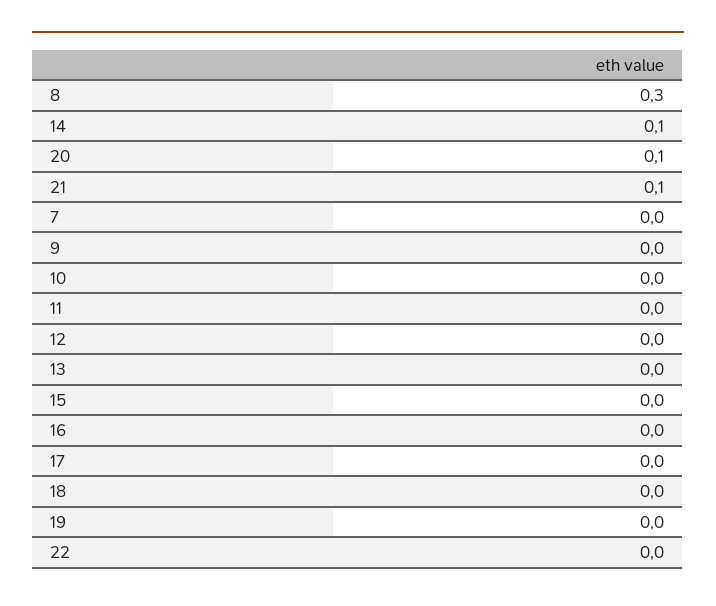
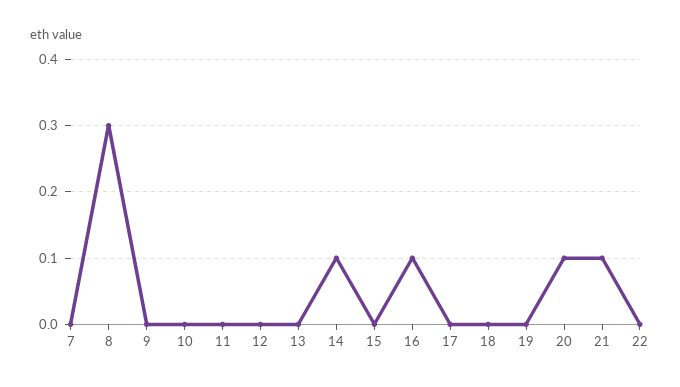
  {
    "8": 0.3,
    "14": 0.1,
    "20": 0.1,
    "21": 0.1,
    "7": 0,
    "9": 0,
    "10": 0,
    "11": 0,
    "12": 0,
    "13": 0,
    "15": 0,
-   "16": 0,
+   "16": 0.1,
    "17": 0,
    "18": 0,
    "19": 0,
    "22": 0
  }

